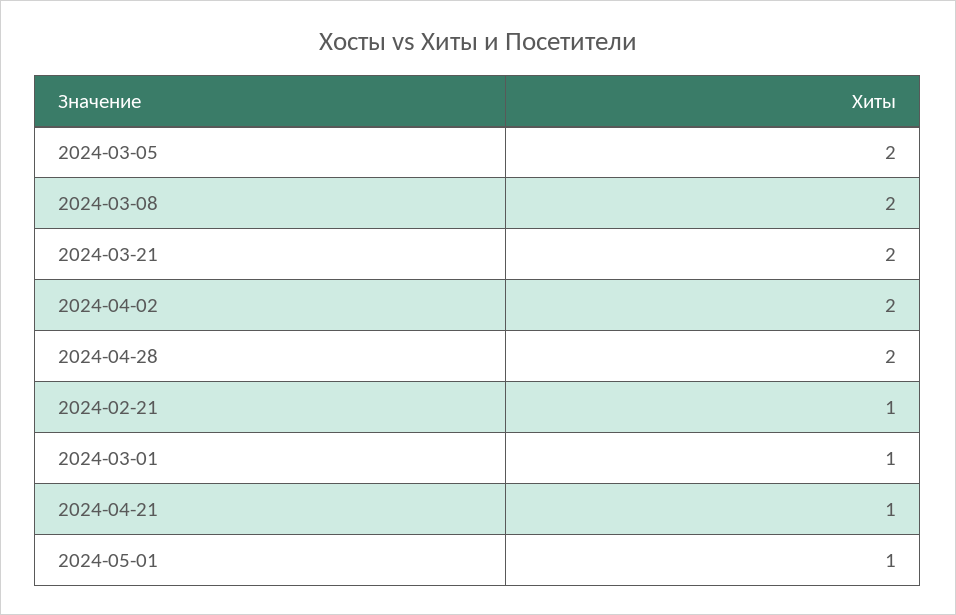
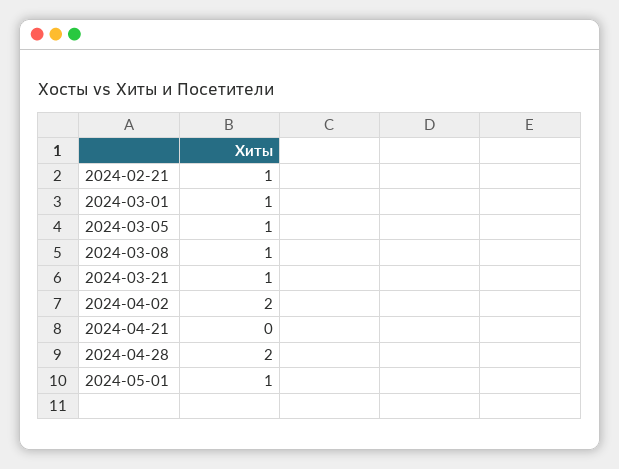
  {
-   "2024-03-05": 2,
+   "2024-03-05": 1,
-   "2024-03-08": 2,
+   "2024-03-08": 1,
-   "2024-03-21": 2,
+   "2024-03-21": 1,
    "2024-04-02": 2,
    "2024-04-28": 2,
    "2024-02-21": 1,
    "2024-03-01": 1,
-   "2024-04-21": 1,
+   "2024-04-21": 0,
    "2024-05-01": 1
  }

